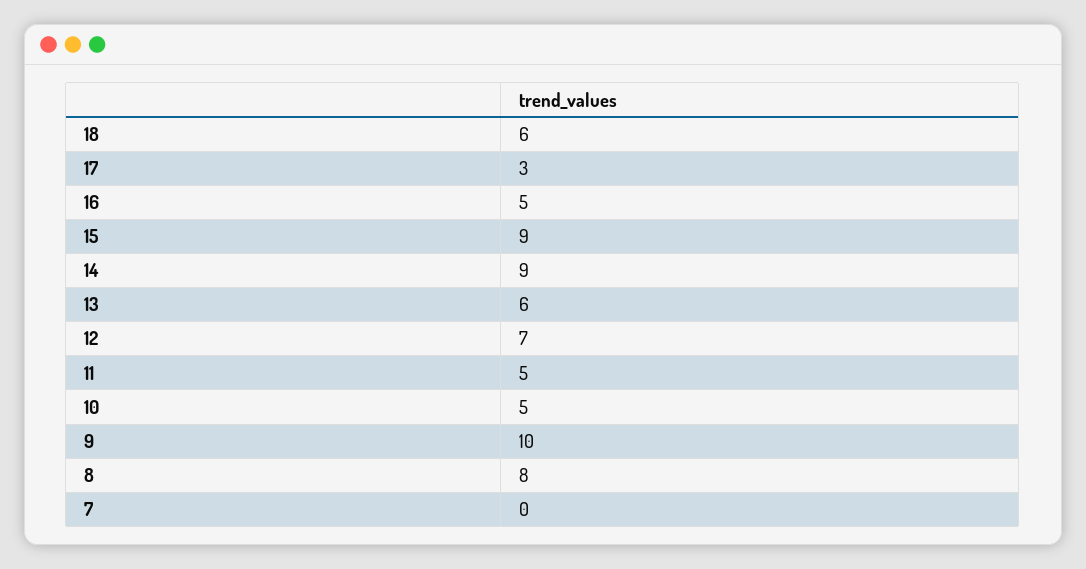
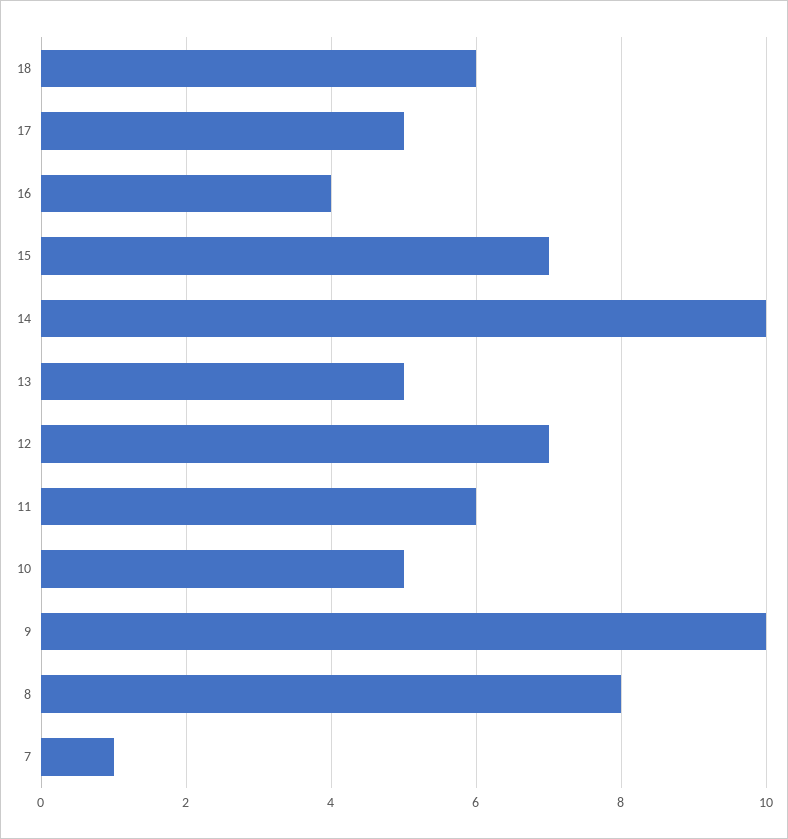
  {
    "18": 6,
-   "17": 3,
+   "17": 5,
-   "16": 5,
+   "16": 4,
-   "15": 9,
+   "15": 7,
-   "14": 9,
+   "14": 10,
-   "13": 6,
+   "13": 5,
    "12": 7,
-   "11": 5,
+   "11": 6,
    "10": 5,
    "9": 10,
    "8": 8,
-   "7": 0
+   "7": 1
  }

